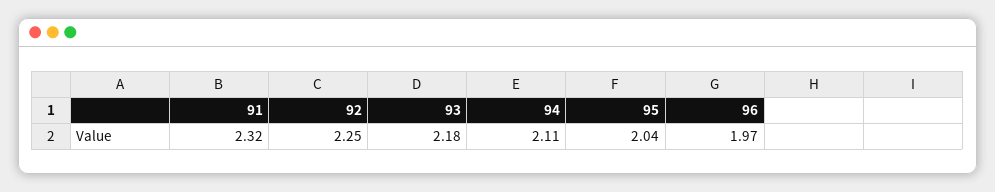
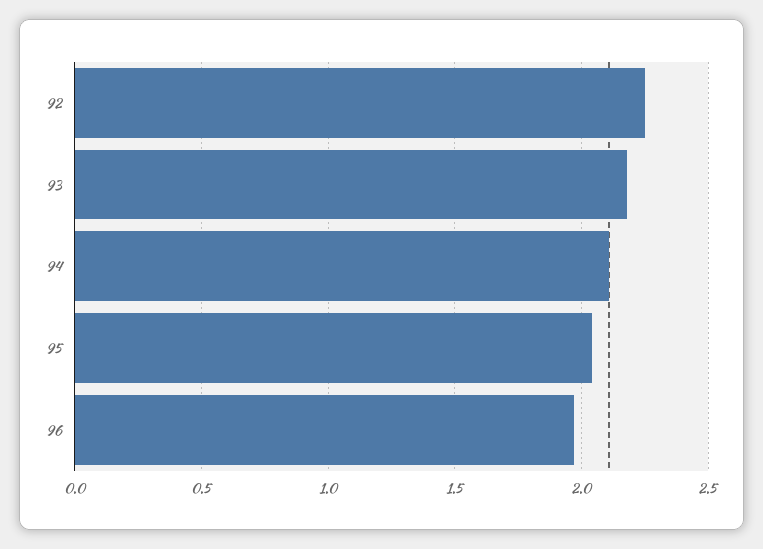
  {
-   "91": 2.32,
    "92": 2.25,
    "93": 2.18,
    "94": 2.11,
    "95": 2.04,
    "96": 1.97
  }

